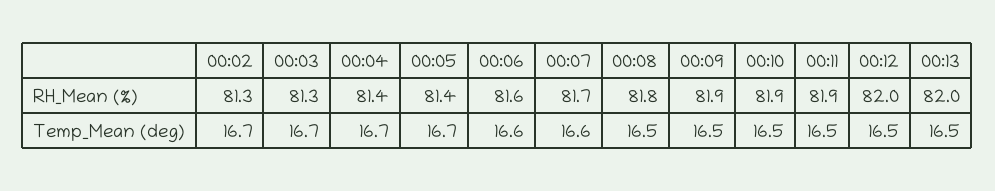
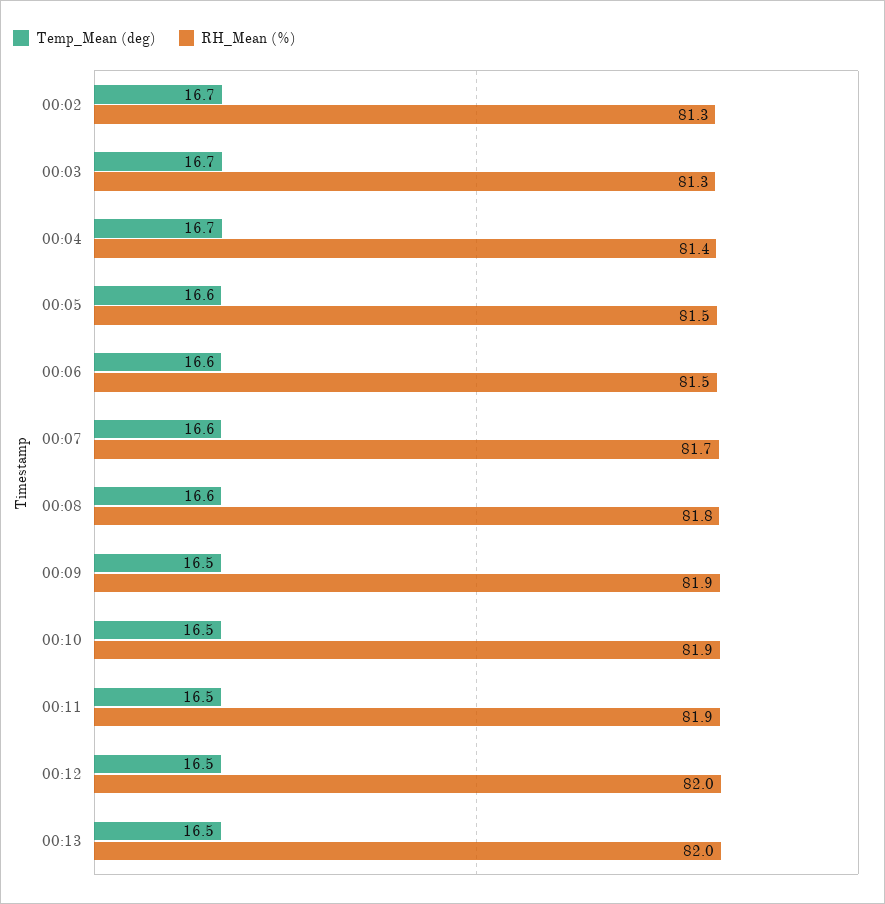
  {
    "RH_Mean (%)": {
      "00:02": 81.3,
      "00:03": 81.3,
      "00:04": 81.4,
-     "00:05": 81.4,
+     "00:05": 81.5,
-     "00:06": 81.6,
+     "00:06": 81.5,
      "00:07": 81.7,
      "00:08": 81.8,
      "00:09": 81.9,
      "00:10": 81.9,
      "00:11": 81.9,
      "00:12": 82,
      "00:13": 82
    },
    "Temp_Mean (deg)": {
      "00:02": 16.7,
      "00:03": 16.7,
      "00:04": 16.7,
-     "00:05": 16.7,
+     "00:05": 16.6,
      "00:06": 16.6,
      "00:07": 16.6,
-     "00:08": 16.5,
+     "00:08": 16.6,
      "00:09": 16.5,
      "00:10": 16.5,
      "00:11": 16.5,
      "00:12": 16.5,
      "00:13": 16.5
    }
  }

